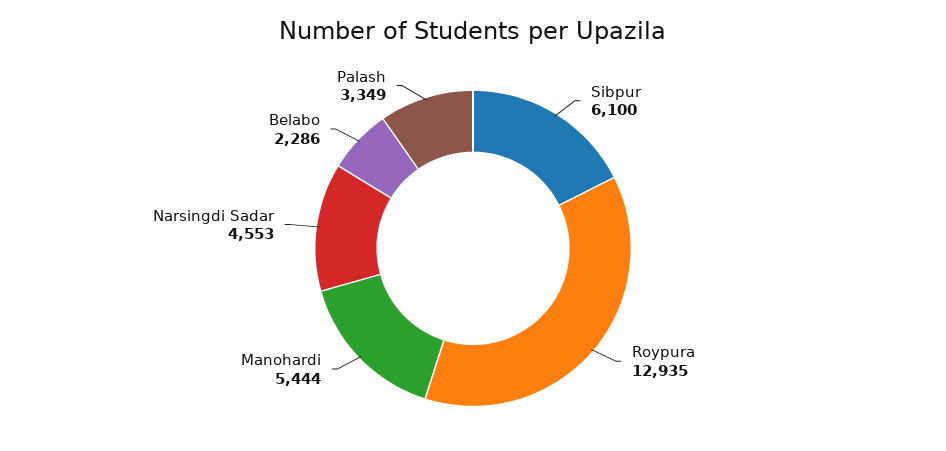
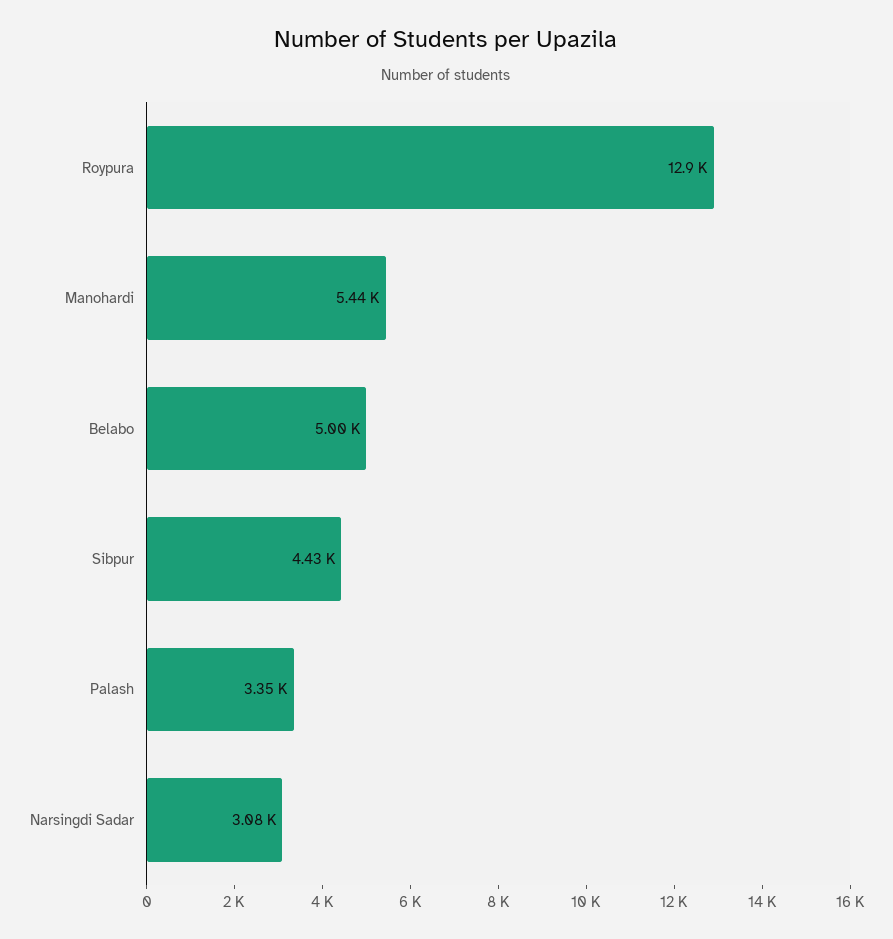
  {
-   "Sibpur": 6100,
+   "Sibpur": 4430,
    "Roypura": 12935,
    "Manohardi": 5444,
-   "Narsingdi Sadar": 4553,
+   "Narsingdi Sadar": 3080,
-   "Belabo": 2286,
+   "Belabo": 5000,
    "Palash": 3349
  }

